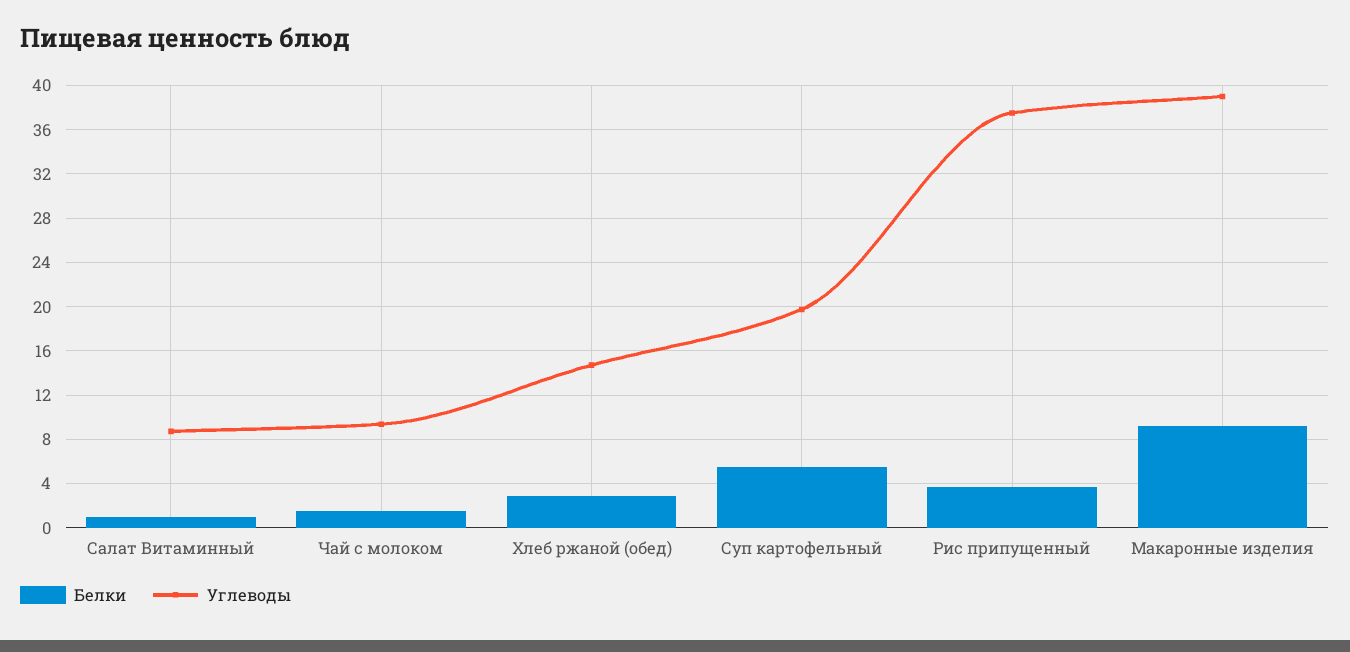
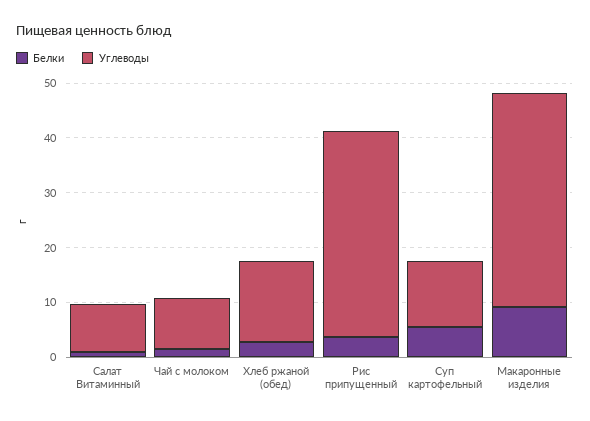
  {
    "Белки": {
      "Салат Витаминный": 1,
      "Чай с молоком": 2,
      "Хлеб ржаной (обед)": 3,
      "Суп картофельный": 5,
      "Рис припущенный": 4,
      "Макаронные изделия": 9
    },
    "Углеводы": {
      "Салат Витаминный": 9,
      "Чай с молоком": 9,
      "Хлеб ржаной (обед)": 15,
-     "Суп картофельный": 20,
+     "Суп картофельный": 12,
      "Рис припущенный": 38,
      "Макаронные изделия": 39
    }
  }

